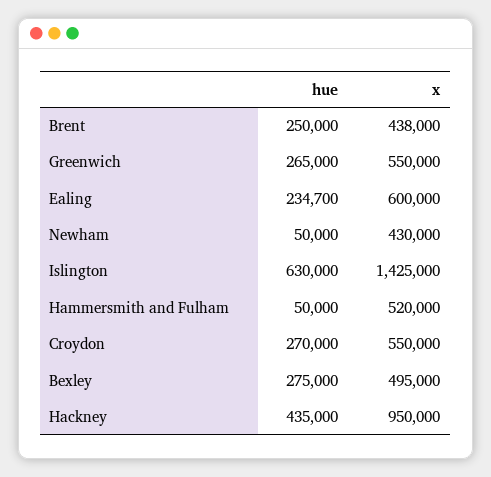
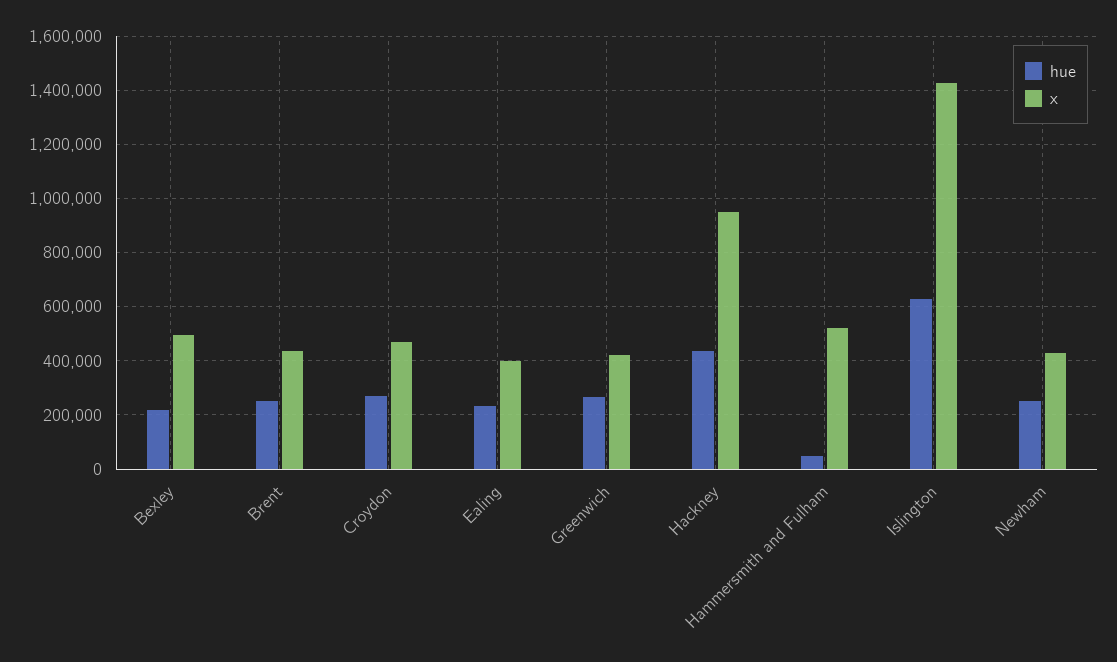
  {
    "hue": {
      "Brent": 250000,
      "Greenwich": 265000,
      "Ealing": 234700,
-     "Newham": 50000,
+     "Newham": 250000,
      "Islington": 630000,
      "Hammersmith and Fulham": 50000,
      "Croydon": 270000,
-     "Bexley": 275000,
+     "Bexley": 225000,
      "Hackney": 435000
    },
    "x": {
      "Brent": 438000,
-     "Greenwich": 550000,
+     "Greenwich": 425000,
-     "Ealing": 600000,
+     "Ealing": 400000,
      "Newham": 430000,
      "Islington": 1425000,
      "Hammersmith and Fulham": 520000,
-     "Croydon": 550000,
+     "Croydon": 475000,
      "Bexley": 495000,
      "Hackney": 950000
    }
  }

